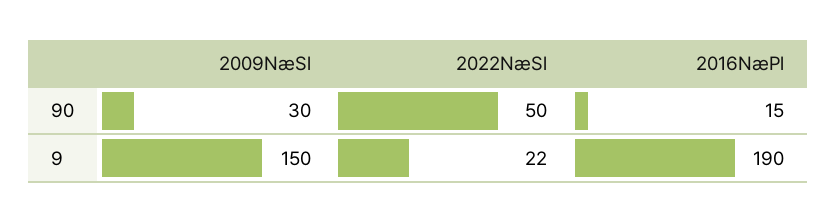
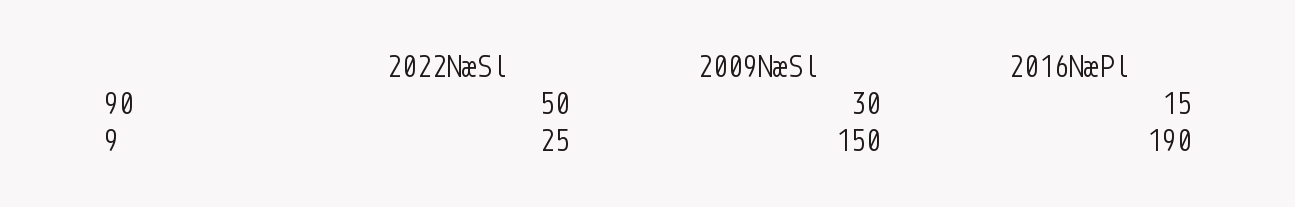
  {
    "2009NæSl": {
      "90": 30,
      "9": 150
    },
    "2022NæSl": {
      "90": 50,
-     "9": 22
+     "9": 25
    },
    "2016NæPl": {
      "90": 15,
      "9": 190
    }
  }

